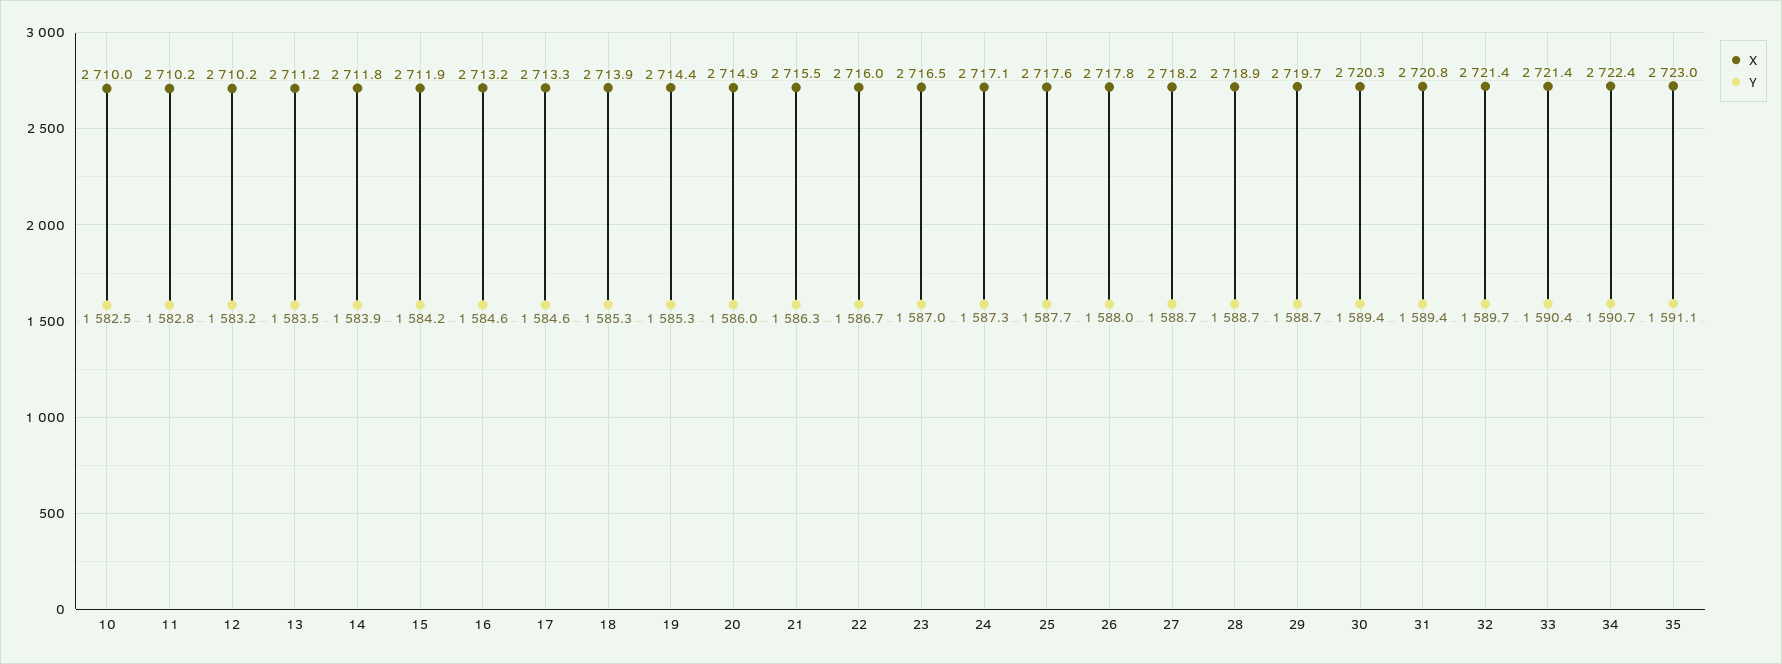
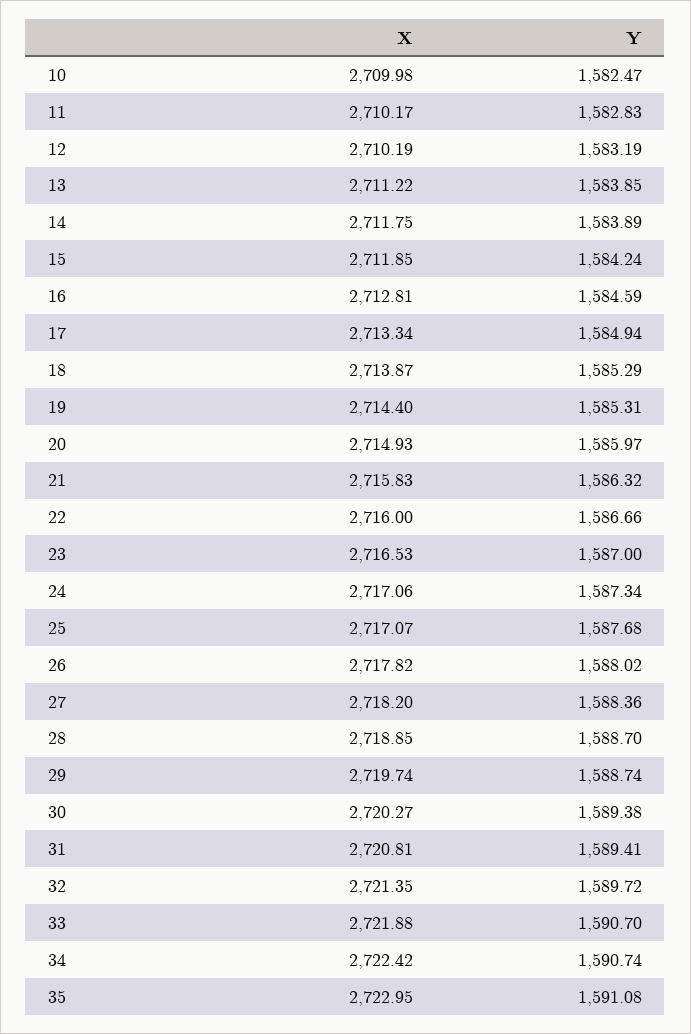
  {
    "X": {
      "10": 2709.98,
      "11": 2710.17,
      "12": 2710.19,
      "13": 2711.22,
      "14": 2711.75,
      "15": 2711.85,
-     "16": 2713.2,
+     "16": 2712.81,
      "17": 2713.34,
      "18": 2713.87,
      "19": 2714.4,
      "20": 2714.93,
-     "21": 2715.5,
+     "21": 2715.83,
      "22": 2716,
      "23": 2716.53,
      "24": 2717.06,
-     "25": 2717.6,
+     "25": 2717.07,
      "26": 2717.82,
      "27": 2718.2,
      "28": 2718.85,
      "29": 2719.74,
      "30": 2720.27,
      "31": 2720.81,
      "32": 2721.35,
-     "33": 2721.4,
+     "33": 2721.88,
      "34": 2722.42,
      "35": 2722.95
    },
    "Y": {
      "10": 1582.47,
      "11": 1582.83,
      "12": 1583.19,
-     "13": 1583.5,
+     "13": 1583.85,
      "14": 1583.89,
      "15": 1584.24,
      "16": 1584.59,
-     "17": 1584.6,
+     "17": 1584.94,
      "18": 1585.29,
      "19": 1585.31,
      "20": 1585.97,
      "21": 1586.32,
      "22": 1586.66,
      "23": 1587,
      "24": 1587.34,
      "25": 1587.68,
      "26": 1588.02,
-     "27": 1588.7,
+     "27": 1588.36,
      "28": 1588.7,
      "29": 1588.74,
      "30": 1589.38,
      "31": 1589.41,
      "32": 1589.72,
-     "33": 1590.4,
+     "33": 1590.7,
      "34": 1590.74,
      "35": 1591.08
    }
  }

